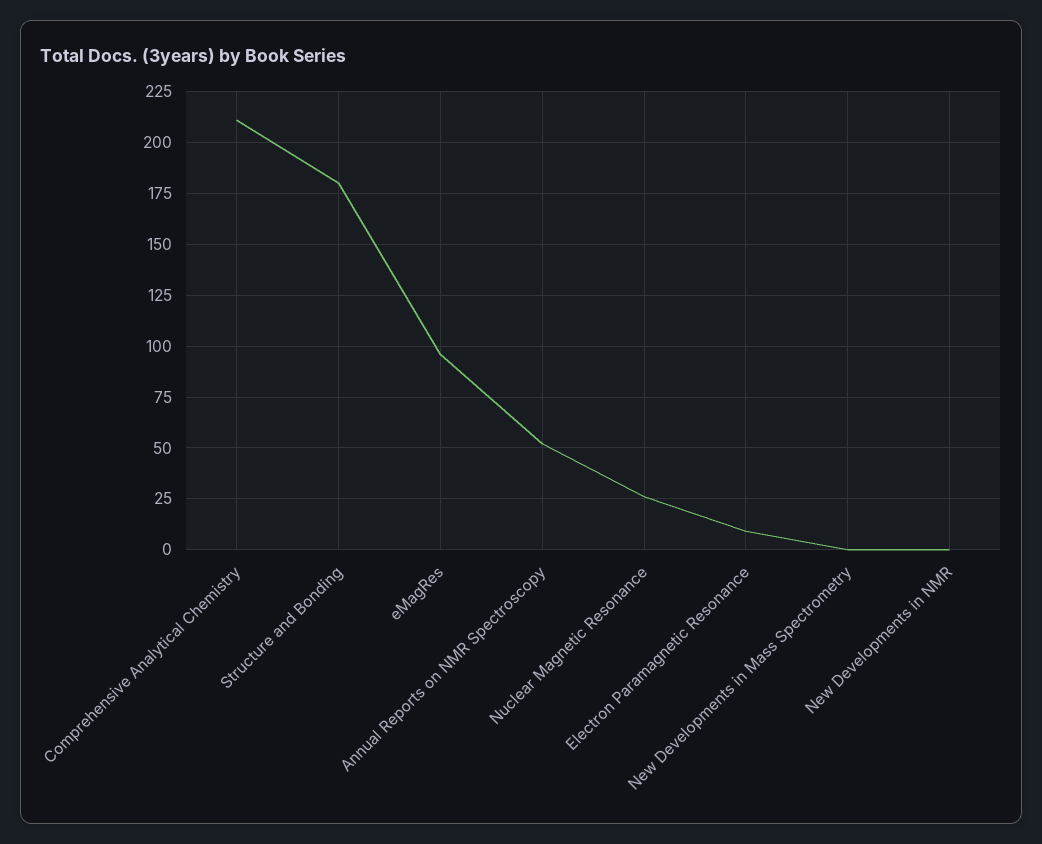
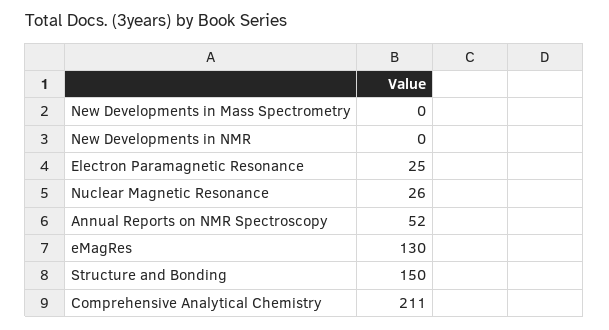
  {
    "Comprehensive Analytical Chemistry": 211,
-   "Structure and Bonding": 180,
+   "Structure and Bonding": 150,
-   "eMagRes": 95,
+   "eMagRes": 130,
    "Annual Reports on NMR Spectroscopy": 52,
    "Nuclear Magnetic Resonance": 26,
-   "Electron Paramagnetic Resonance": 10,
+   "Electron Paramagnetic Resonance": 25,
    "New Developments in Mass Spectrometry": 0,
    "New Developments in NMR": 0
  }

